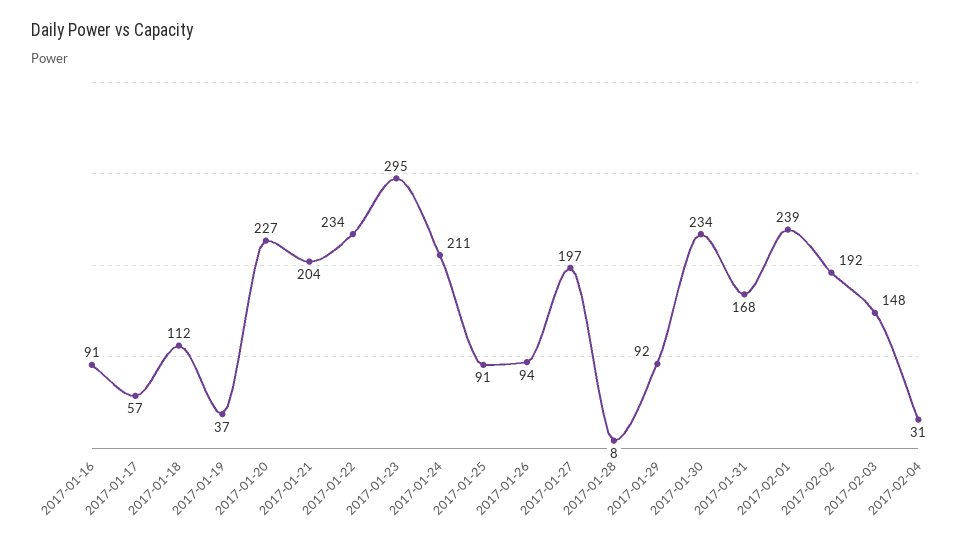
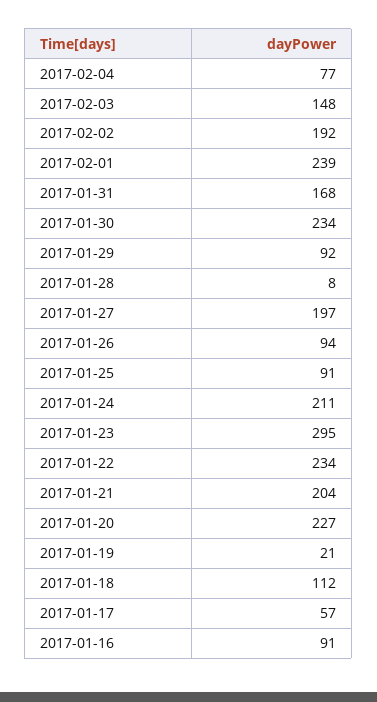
  {
    "2017-01-16": 91,
    "2017-01-17": 57,
    "2017-01-18": 112,
-   "2017-01-19": 37,
+   "2017-01-19": 21,
    "2017-01-20": 227,
    "2017-01-21": 204,
    "2017-01-22": 234,
    "2017-01-23": 295,
    "2017-01-24": 211,
    "2017-01-25": 91,
    "2017-01-26": 94,
    "2017-01-27": 197,
    "2017-01-28": 8,
    "2017-01-29": 92,
    "2017-01-30": 234,
    "2017-01-31": 168,
    "2017-02-01": 239,
    "2017-02-02": 192,
    "2017-02-03": 148,
-   "2017-02-04": 31
+   "2017-02-04": 77
  }

